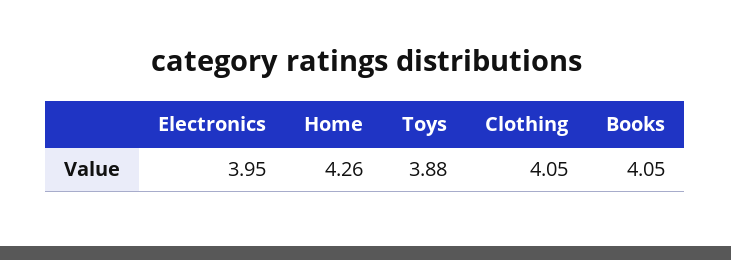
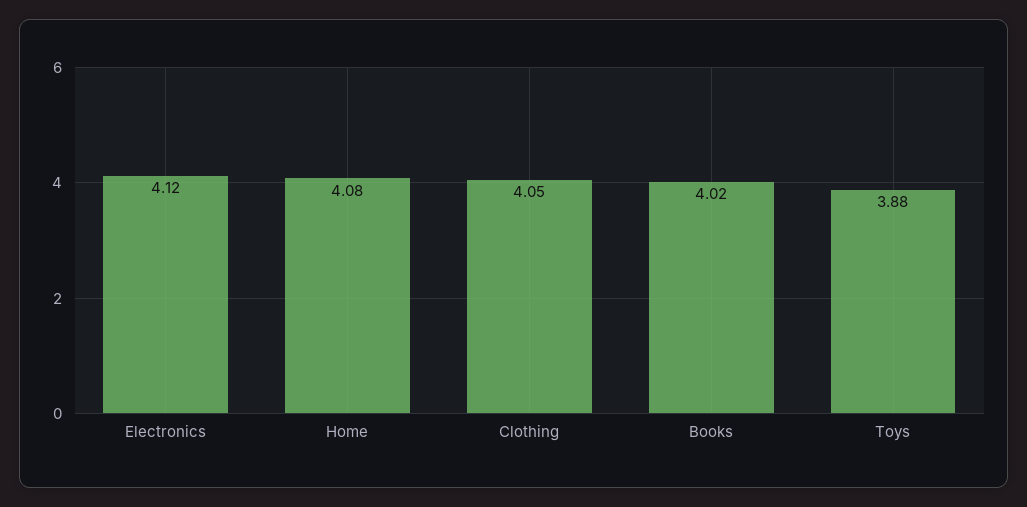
  {
-   "Electronics": 3.95,
+   "Electronics": 4.12,
-   "Home": 4.26,
+   "Home": 4.08,
    "Toys": 3.88,
    "Clothing": 4.05,
-   "Books": 4.05
+   "Books": 4.02
  }

